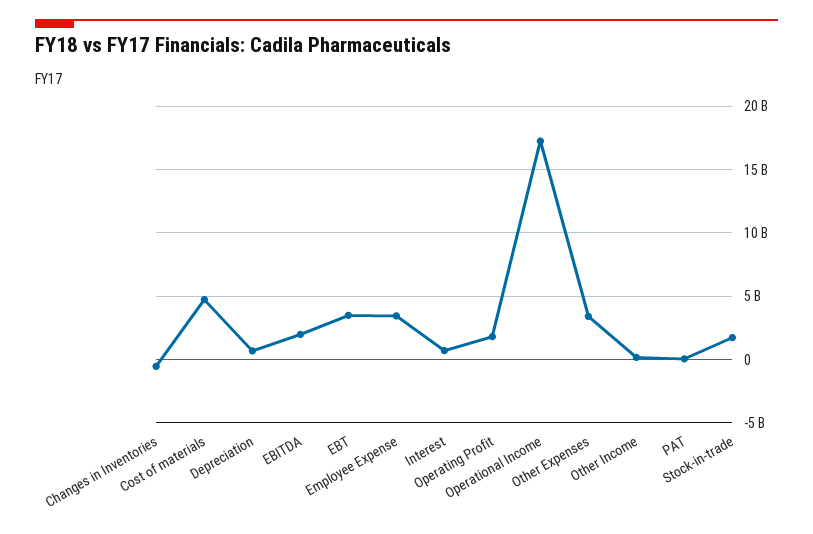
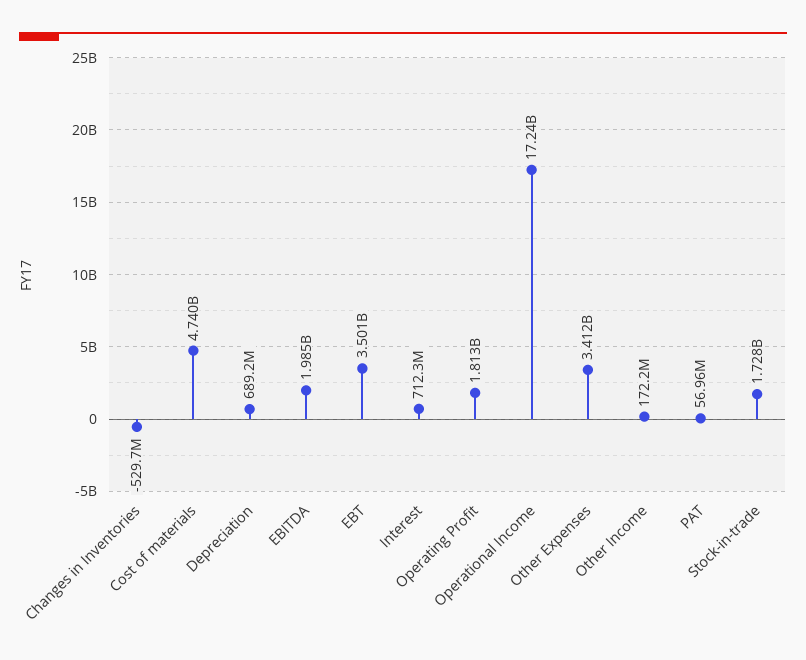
  {
    "Changes in Inventories": -529700000,
    "Cost of materials": 4740000000,
    "Depreciation": 689200000,
    "EBITDA": 1985000000,
    "EBT": 3501000000,
-   "Employee Expense": 3500000000,
    "Interest": 712300000,
    "Operating Profit": 1813000000,
    "Operational Income": 17240000000,
    "Other Expenses": 3412000000,
    "Other Income": 172200000,
    "PAT": 56960000,
    "Stock-in-trade": 1728000000
  }

